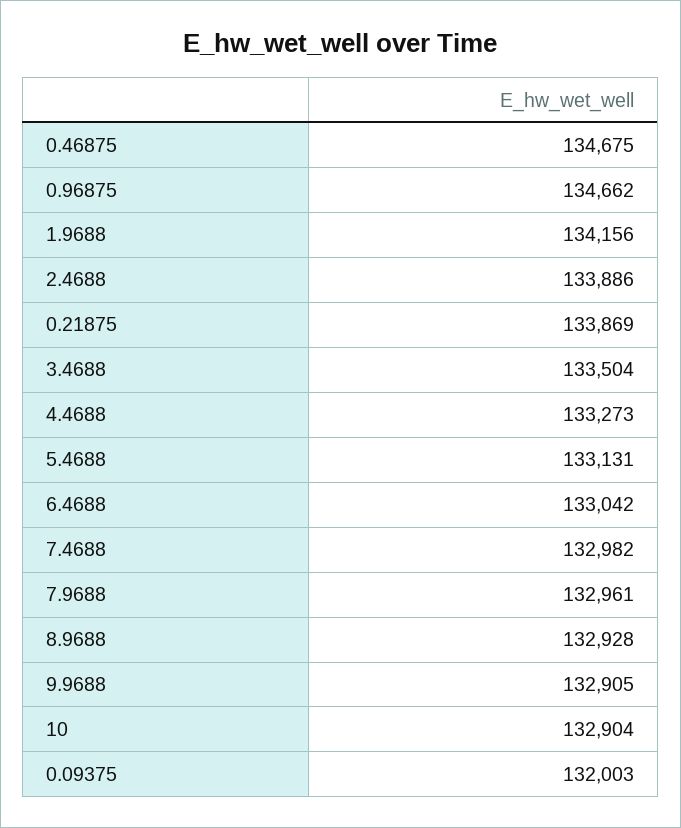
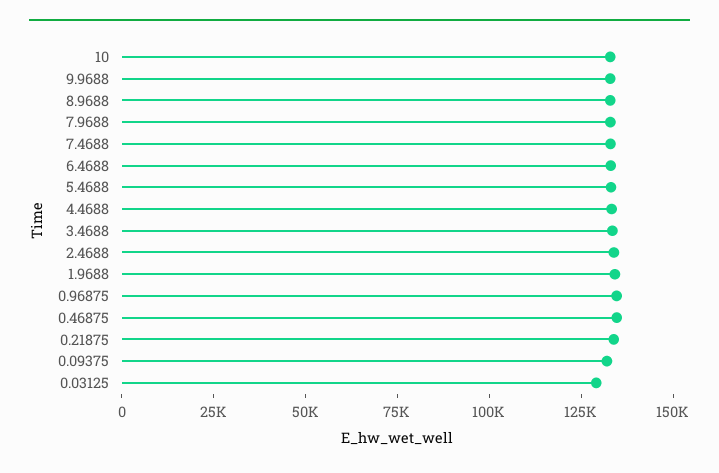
  {
    "0.46875": 134675,
    "0.96875": 134662,
    "1.9688": 134156,
    "2.4688": 133886,
    "0.21875": 133869,
    "3.4688": 133504,
    "4.4688": 133273,
    "5.4688": 133131,
    "6.4688": 133042,
    "7.4688": 132982,
    "7.9688": 132961,
    "8.9688": 132928,
    "9.9688": 132905,
    "10": 132904,
-   "0.09375": 132003
+   "0.09375": 132003,
+   "0.03125": 130000
  }

